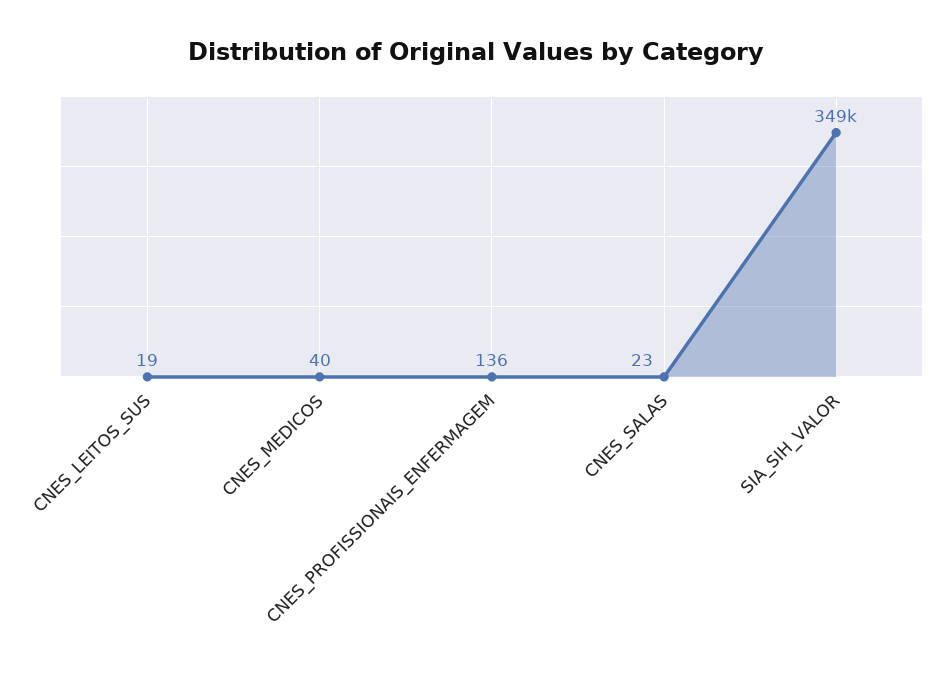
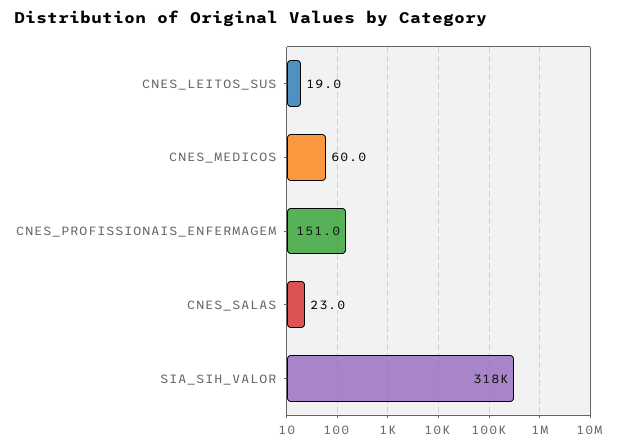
  {
    "CNES_LEITOS_SUS": 19,
-   "CNES_MEDICOS": 40,
+   "CNES_MEDICOS": 60,
-   "CNES_PROFISSIONAIS_ENFERMAGEM": 136,
+   "CNES_PROFISSIONAIS_ENFERMAGEM": 151,
    "CNES_SALAS": 23,
-   "SIA_SIH_VALOR": 349000
+   "SIA_SIH_VALOR": 318000
  }

